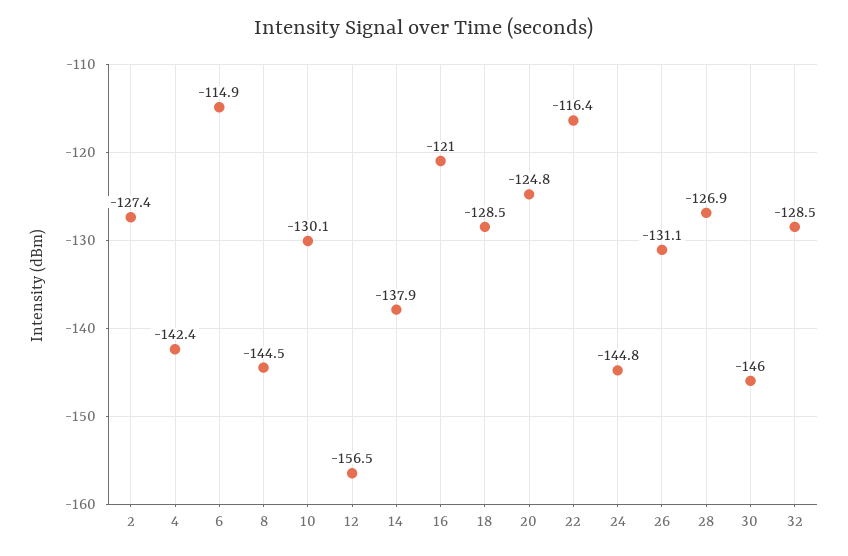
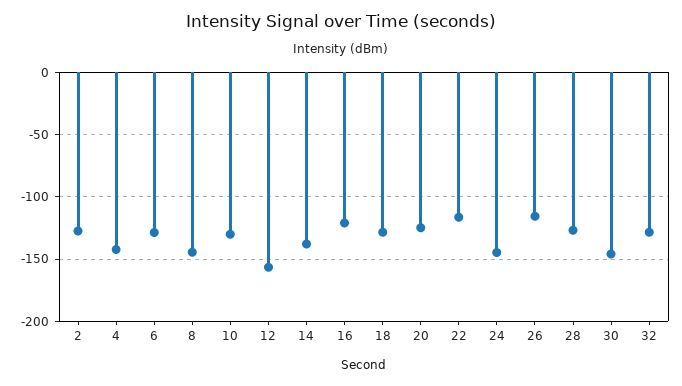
  {
    "2": -127.4,
    "4": -142.4,
-   "6": -114.9,
+   "6": -130,
    "8": -144.5,
    "10": -130.1,
    "12": -156.5,
    "14": -137.9,
    "16": -121,
    "18": -128.5,
    "20": -124.8,
    "22": -116.4,
    "24": -144.8,
-   "26": -131.1,
+   "26": -115,
    "28": -126.9,
    "30": -146,
    "32": -128.5
  }

